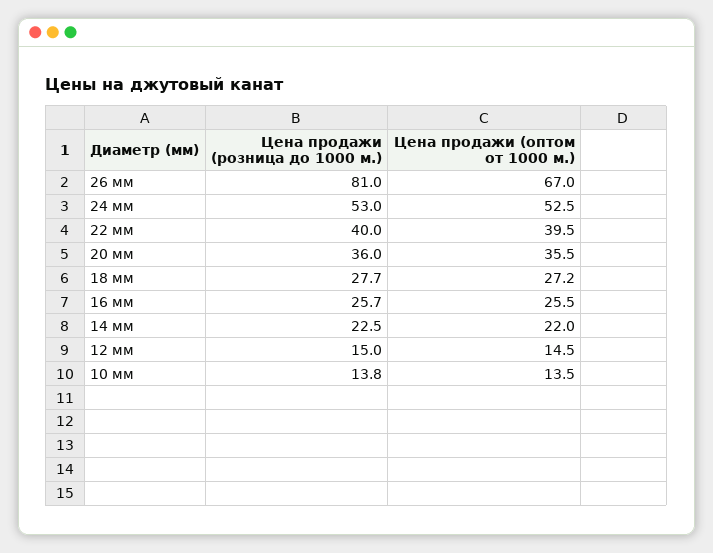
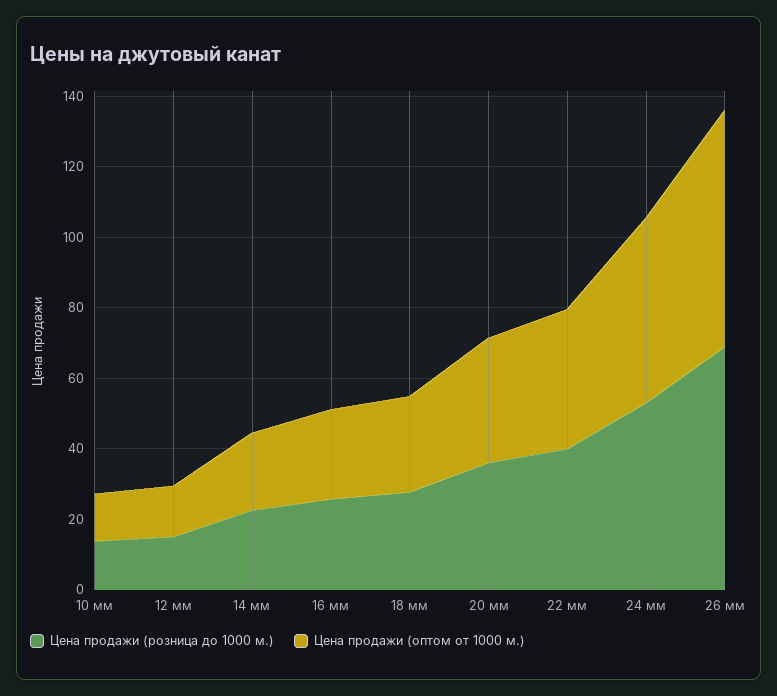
  {
    "Цена продажи (розница до 1000 м.)": {
-     "26 мм": 81,
+     "26 мм": 70,
      "24 мм": 53,
      "22 мм": 40,
      "20 мм": 36,
      "18 мм": 27.7,
      "16 мм": 25.7,
      "14 мм": 22.5,
      "12 мм": 15,
      "10 мм": 13.8
    },
    "Цена продажи (оптом от 1000 м.)": {
      "26 мм": 67,
      "24 мм": 52.5,
      "22 мм": 39.5,
      "20 мм": 35.5,
      "18 мм": 27.2,
      "16 мм": 25.5,
      "14 мм": 22,
      "12 мм": 14.5,
      "10 мм": 13.5
    }
  }

